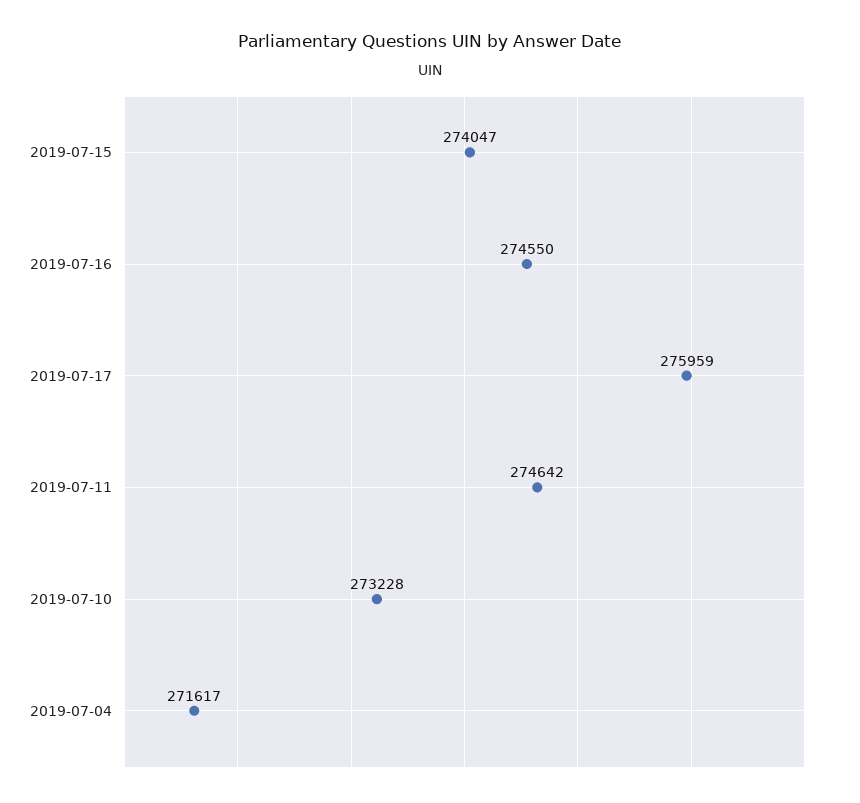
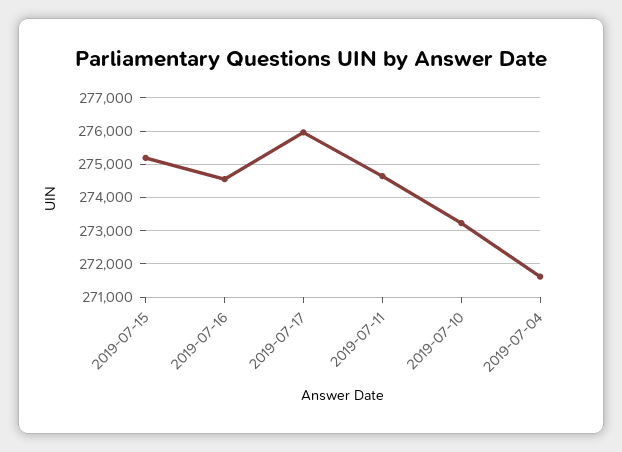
  {
-   "2019-07-15": 274047,
+   "2019-07-15": 275200,
    "2019-07-16": 274550,
    "2019-07-17": 275959,
    "2019-07-11": 274642,
    "2019-07-10": 273228,
    "2019-07-04": 271617
  }

